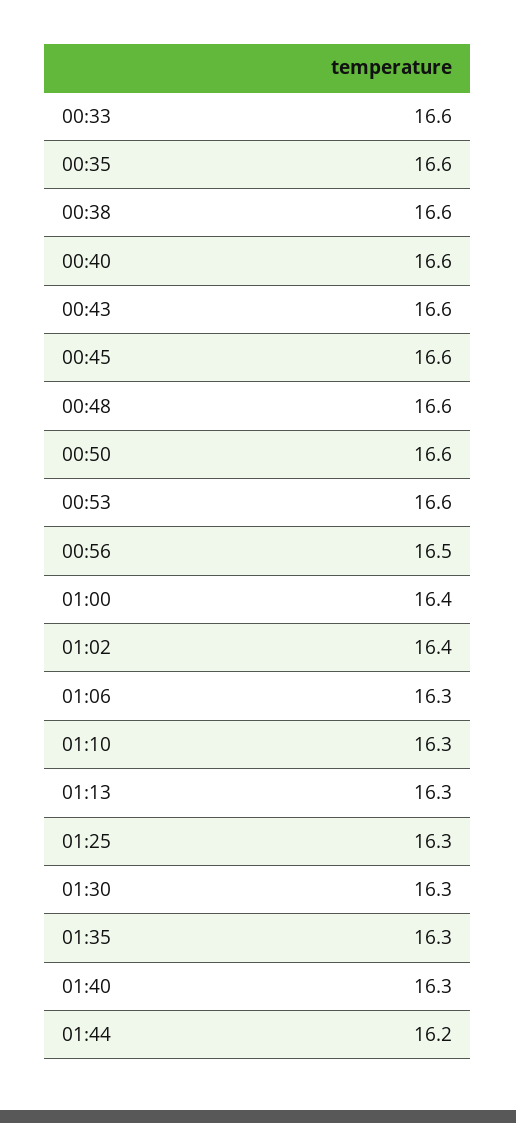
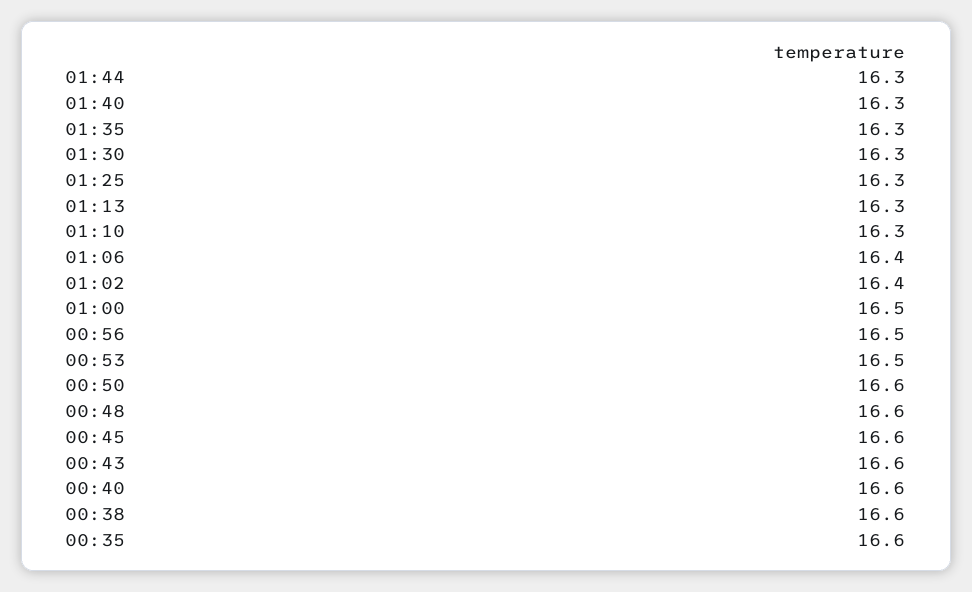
  {
-   "00:33": 16.6,
    "00:35": 16.6,
    "00:38": 16.6,
    "00:40": 16.6,
    "00:43": 16.6,
    "00:45": 16.6,
    "00:48": 16.6,
    "00:50": 16.6,
-   "00:53": 16.6,
+   "00:53": 16.5,
    "00:56": 16.5,
-   "01:00": 16.4,
+   "01:00": 16.5,
    "01:02": 16.4,
-   "01:06": 16.3,
+   "01:06": 16.4,
    "01:10": 16.3,
    "01:13": 16.3,
    "01:25": 16.3,
    "01:30": 16.3,
    "01:35": 16.3,
    "01:40": 16.3,
-   "01:44": 16.2
+   "01:44": 16.3
  }

